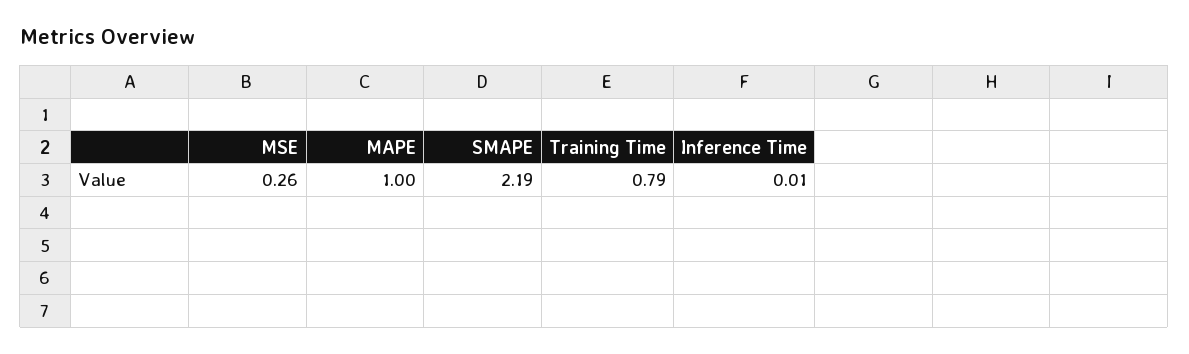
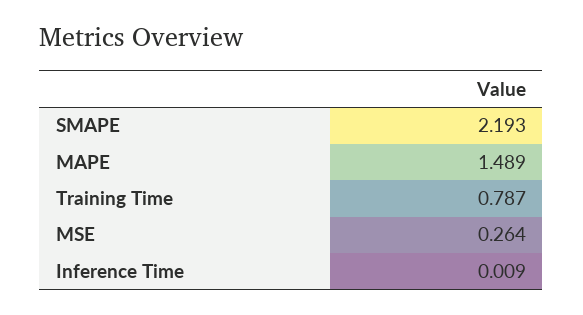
  {
    "MSE": 0.264,
-   "MAPE": 1,
+   "MAPE": 1.489,
    "SMAPE": 2.193,
    "Training Time": 0.787,
    "Inference Time": 0.009
  }

